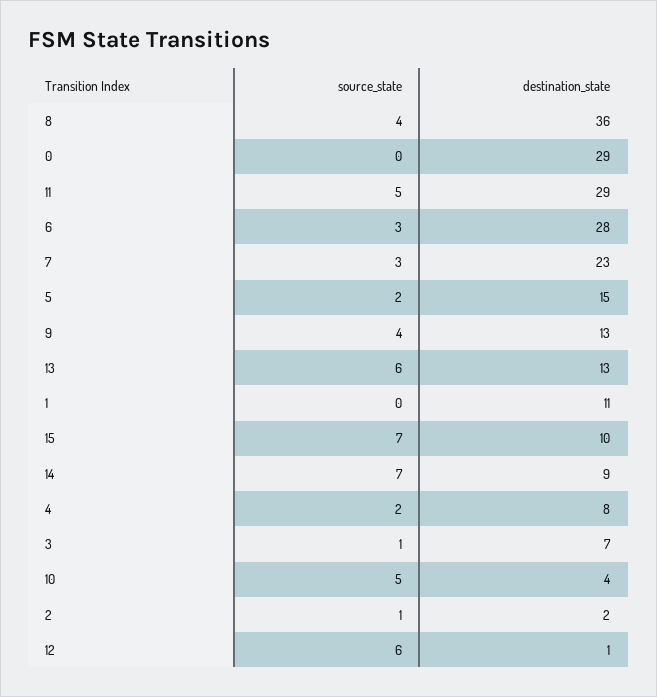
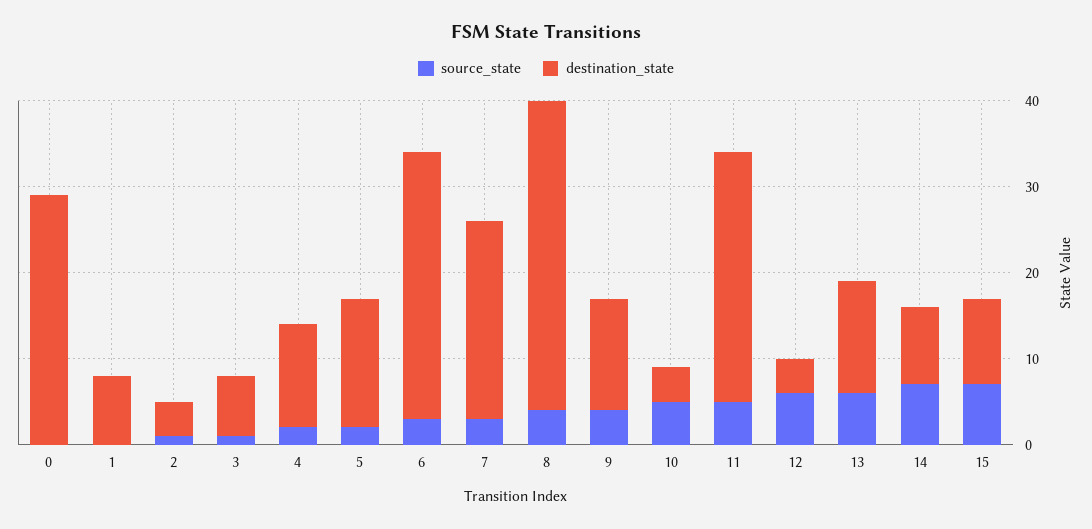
  {
    "source_state": {
      "8": 4,
      "0": 0,
      "11": 5,
      "6": 3,
      "7": 3,
      "5": 2,
      "9": 4,
      "13": 6,
      "1": 0,
      "15": 7,
      "14": 7,
      "4": 2,
      "3": 1,
      "10": 5,
      "2": 1,
      "12": 6
    },
    "destination_state": {
      "8": 36,
      "0": 29,
      "11": 29,
-     "6": 28,
+     "6": 31,
      "7": 23,
      "5": 15,
      "9": 13,
      "13": 13,
-     "1": 11,
+     "1": 8,
      "15": 10,
      "14": 9,
-     "4": 8,
+     "4": 12,
      "3": 7,
      "10": 4,
-     "2": 2,
+     "2": 4,
-     "12": 1
+     "12": 4
    }
  }

